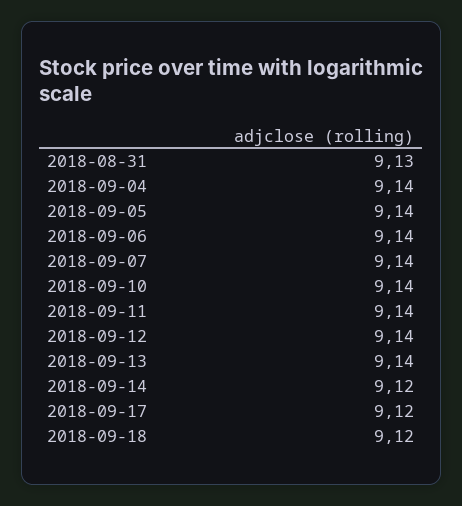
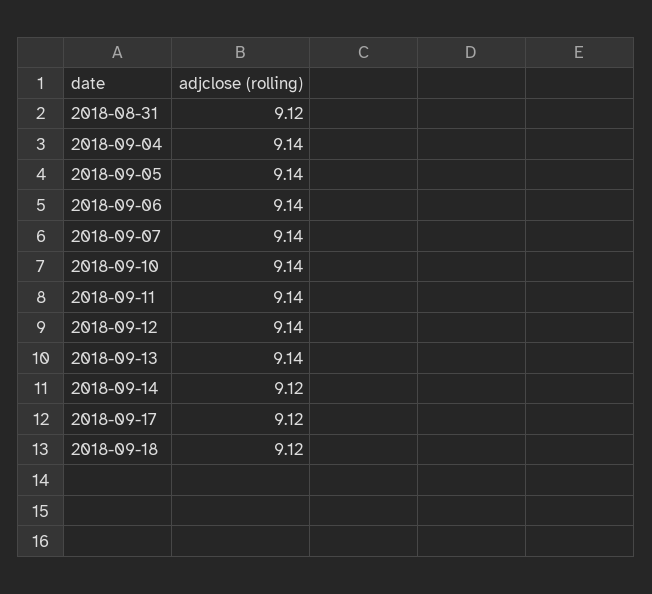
  {
-   "2018-08-31": 9.13,
+   "2018-08-31": 9.12,
    "2018-09-04": 9.14,
    "2018-09-05": 9.14,
    "2018-09-06": 9.14,
    "2018-09-07": 9.14,
    "2018-09-10": 9.14,
    "2018-09-11": 9.14,
    "2018-09-12": 9.14,
    "2018-09-13": 9.14,
    "2018-09-14": 9.12,
    "2018-09-17": 9.12,
    "2018-09-18": 9.12
  }

